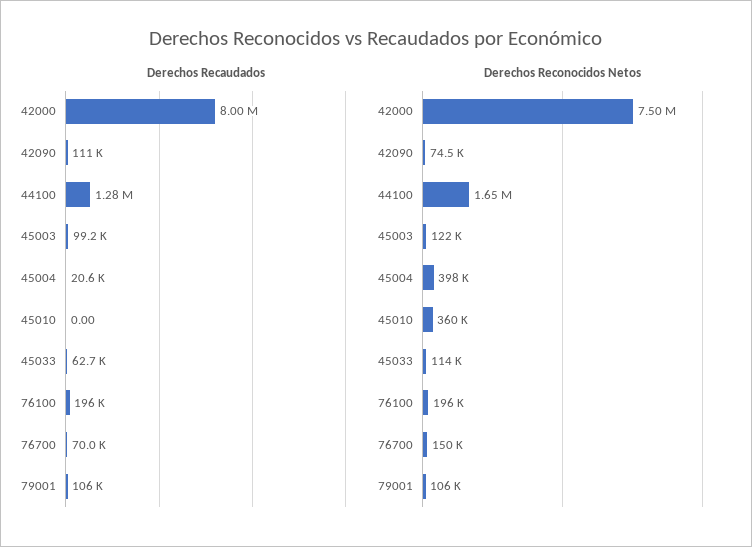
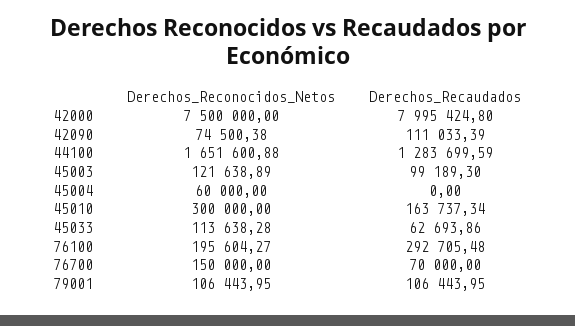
  {
    "Derechos Recaudados": {
      "42000": 7995424.8,
      "42090": 111033.39,
      "44100": 1283699.59,
      "45003": 99189.3,
-     "45004": 20600,
+     "45004": 0,
-     "45010": 0,
+     "45010": 163737.34,
      "45033": 62693.86,
-     "76100": 196000,
+     "76100": 292705.48,
      "76700": 70000,
      "79001": 106443.95
    },
    "Derechos Reconocidos Netos": {
      "42000": 7500000,
      "42090": 74500.38,
      "44100": 1651600.88,
      "45003": 121638.89,
-     "45004": 398000,
+     "45004": 60000,
-     "45010": 360000,
+     "45010": 300000,
      "45033": 113638.28,
      "76100": 195604.27,
      "76700": 150000,
      "79001": 106443.95
    }
  }

